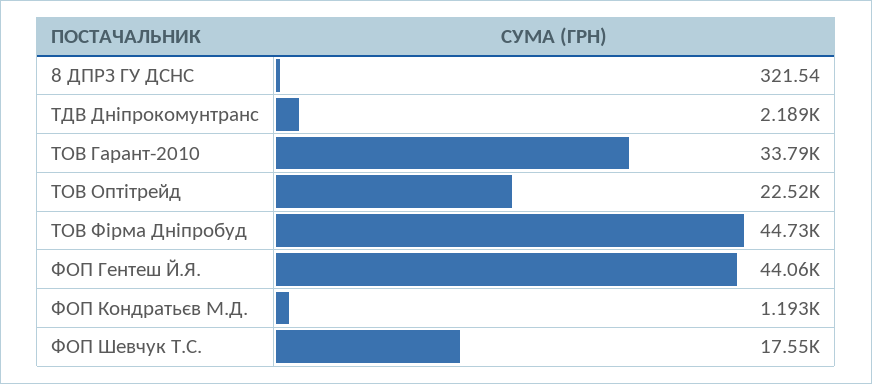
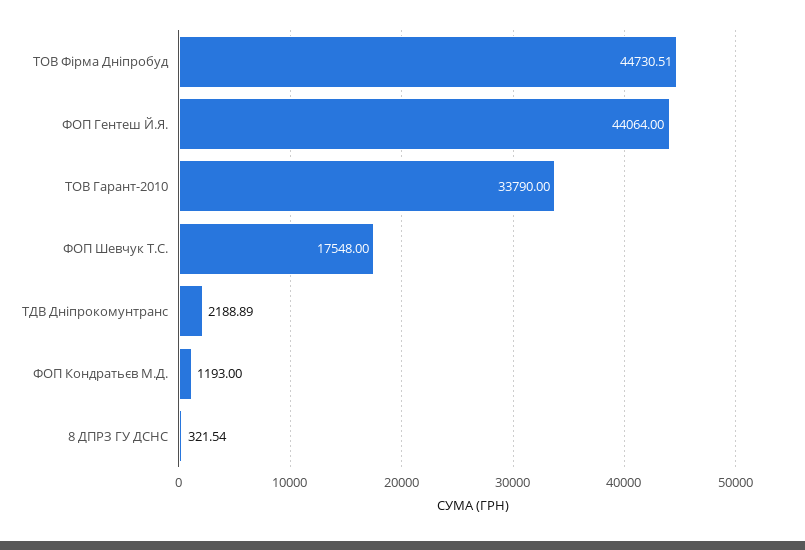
  {
    "8 ДПРЗ ГУ ДСНС": 321.54,
    "ТДВ Дніпрокомунтранс": 2188.89,
    "ТОВ Гарант-2010": 33790,
-   "ТОВ Оптітрейд": 22520,
    "ТОВ Фірма Дніпробуд": 44730.51,
    "ФОП Гентеш Й.Я.": 44064,
    "ФОП Кондратьєв М.Д.": 1193,
    "ФОП Шевчук Т.С.": 17548
  }

